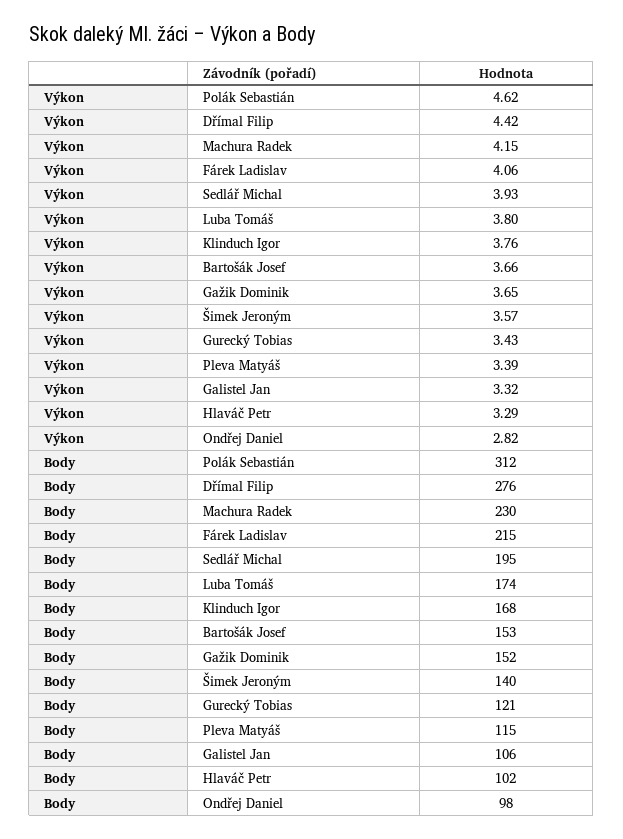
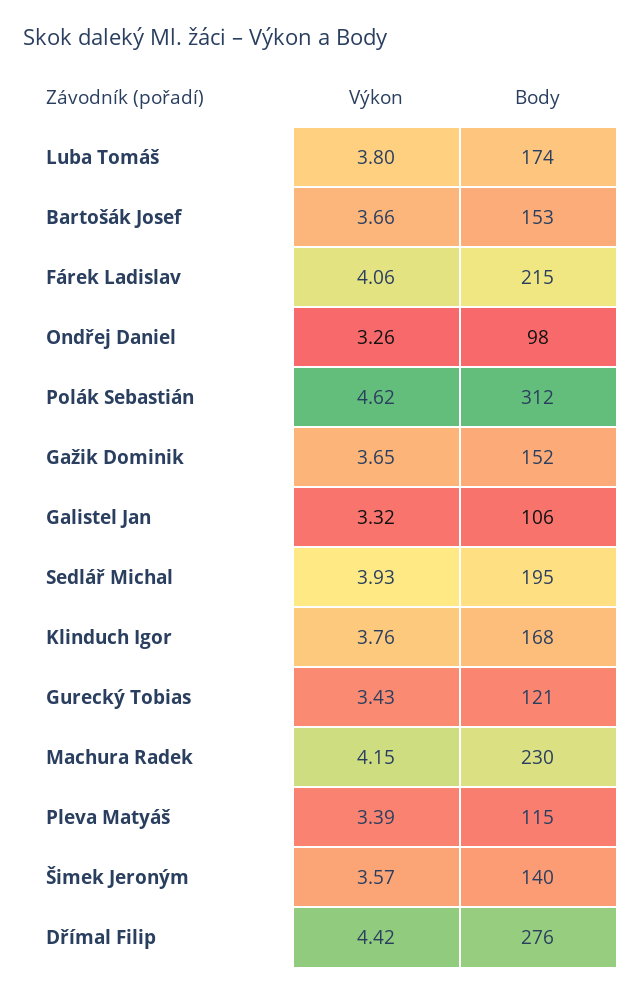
  {
    "Výkon": {
      "Polák Sebastián": 4.62,
      "Dřímal Filip": 4.42,
      "Machura Radek": 4.15,
      "Fárek Ladislav": 4.06,
      "Sedlář Michal": 3.93,
      "Luba Tomáš": 3.8,
      "Klinduch Igor": 3.76,
      "Bartošák Josef": 3.66,
      "Gažik Dominik": 3.65,
      "Šimek Jeroným": 3.57,
      "Gurecký Tobias": 3.43,
      "Pleva Matyáš": 3.39,
      "Galistel Jan": 3.32,
-     "Hlaváč Petr": 3.29,
-     "Ondřej Daniel": 2.82
+     "Ondřej Daniel": 3.26
    },
    "Body": {
      "Polák Sebastián": 312,
      "Dřímal Filip": 276,
      "Machura Radek": 230,
      "Fárek Ladislav": 215,
      "Sedlář Michal": 195,
      "Luba Tomáš": 174,
      "Klinduch Igor": 168,
      "Bartošák Josef": 153,
      "Gažik Dominik": 152,
      "Šimek Jeroným": 140,
      "Gurecký Tobias": 121,
      "Pleva Matyáš": 115,
      "Galistel Jan": 106,
-     "Hlaváč Petr": 102,
      "Ondřej Daniel": 98
    }
  }

